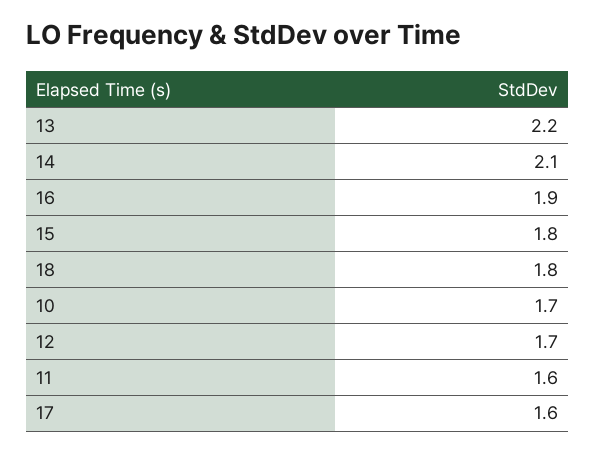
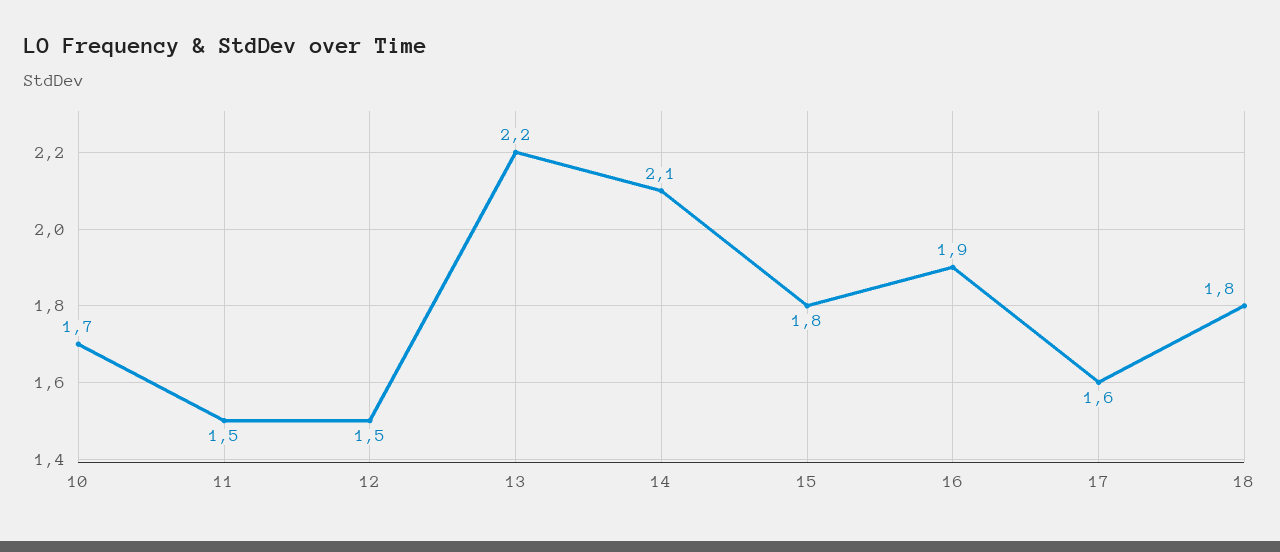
  {
    "13": 2.2,
    "14": 2.1,
    "16": 1.9,
    "15": 1.8,
    "18": 1.8,
    "10": 1.7,
-   "12": 1.7,
+   "12": 1.5,
-   "11": 1.6,
+   "11": 1.5,
    "17": 1.6
  }

